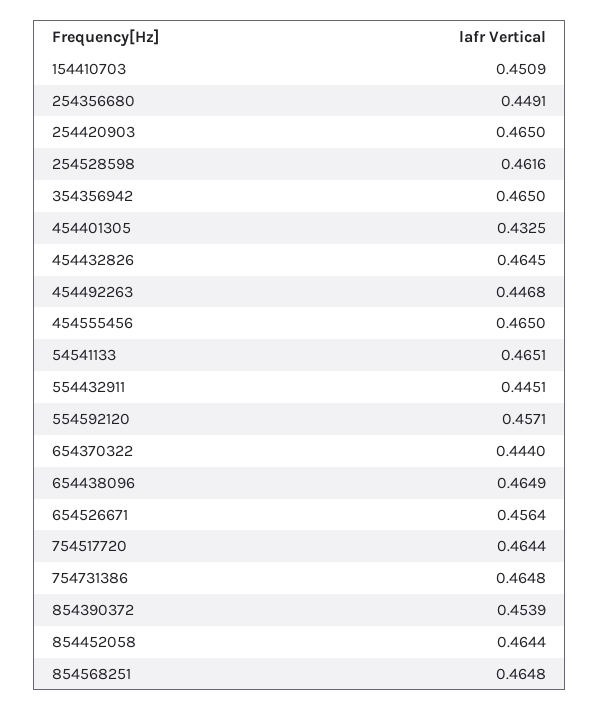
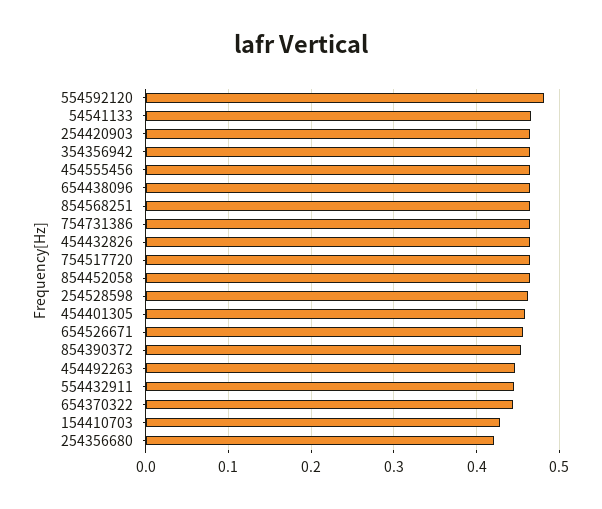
  {
-   "154410703": 0.4509,
+   "154410703": 0.43,
-   "254356680": 0.4491,
+   "254356680": 0.42,
    "254420903": 0.465,
    "254528598": 0.4616,
    "354356942": 0.465,
-   "454401305": 0.4325,
+   "454401305": 0.46,
    "454432826": 0.4645,
    "454492263": 0.4468,
    "454555456": 0.465,
    "54541133": 0.4651,
    "554432911": 0.4451,
-   "554592120": 0.4571,
+   "554592120": 0.48,
    "654370322": 0.444,
    "654438096": 0.4649,
    "654526671": 0.4564,
    "754517720": 0.4644,
    "754731386": 0.4648,
    "854390372": 0.4539,
    "854452058": 0.4644,
    "854568251": 0.4648
  }

